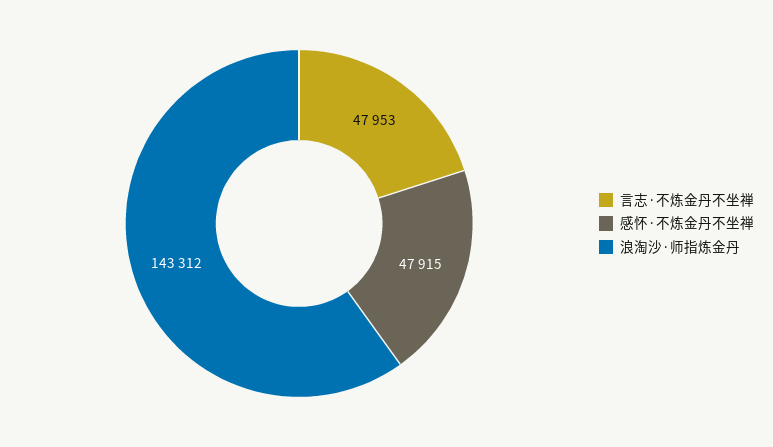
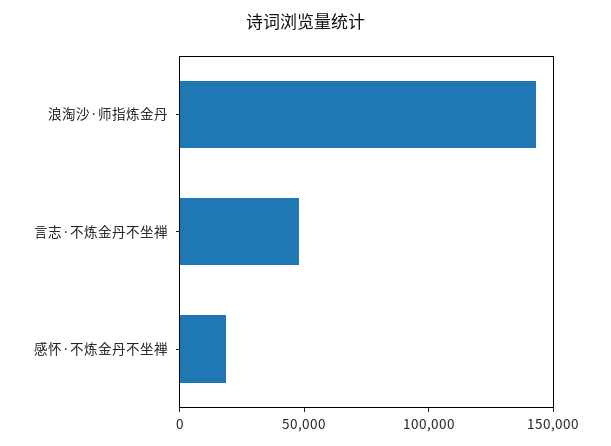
  {
    "言志·不炼金丹不坐禅": 47953,
-   "感怀·不炼金丹不坐禅": 47915,
+   "感怀·不炼金丹不坐禅": 20000,
    "浪淘沙·师指炼金丹": 143312
  }

